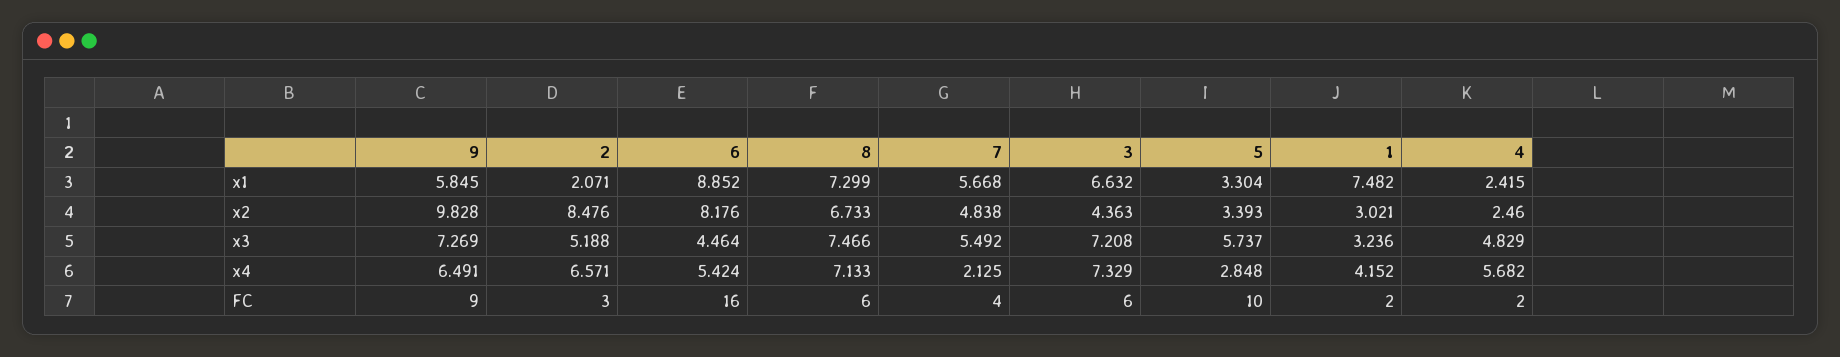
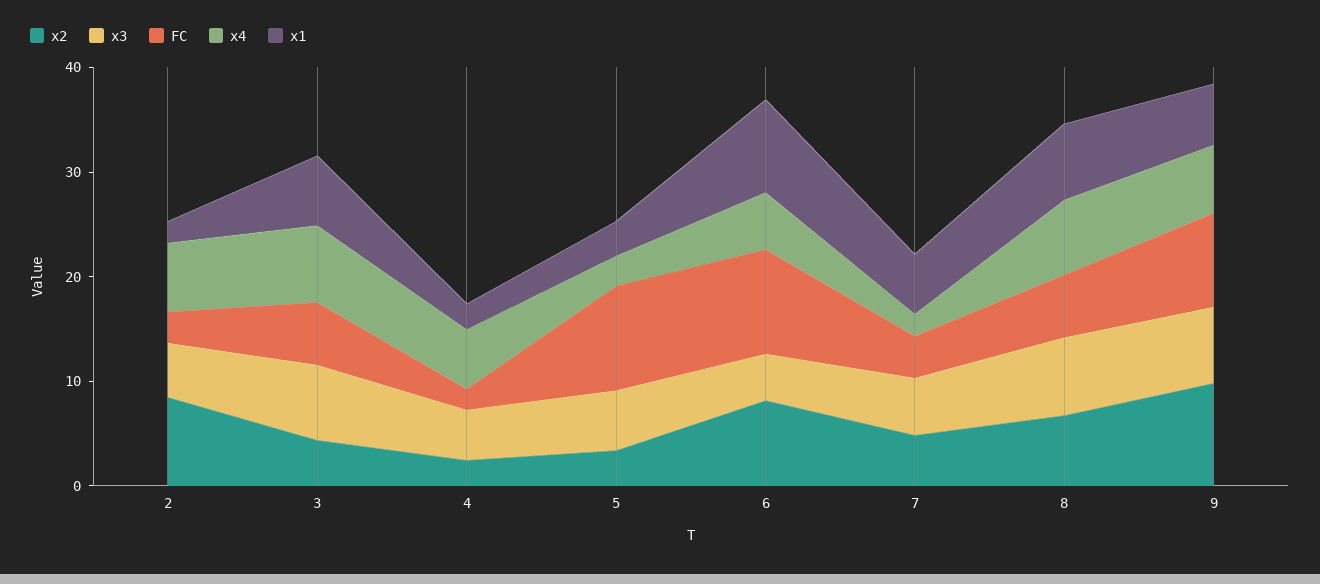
  {
    "x1": {
      "9": 5.845,
      "2": 2.071,
      "6": 8.852,
      "8": 7.299,
      "7": 5.668,
      "3": 6.632,
      "5": 3.304,
-     "1": 7.482,
      "4": 2.415
    },
    "x2": {
      "9": 9.828,
      "2": 8.476,
      "6": 8.176,
      "8": 6.733,
      "7": 4.838,
      "3": 4.363,
      "5": 3.393,
-     "1": 3.021,
      "4": 2.46
    },
    "x3": {
      "9": 7.269,
      "2": 5.188,
      "6": 4.464,
      "8": 7.466,
      "7": 5.492,
      "3": 7.208,
      "5": 5.737,
-     "1": 3.236,
      "4": 4.829
    },
    "x4": {
      "9": 6.491,
      "2": 6.571,
      "6": 5.424,
      "8": 7.133,
      "7": 2.125,
      "3": 7.329,
      "5": 2.848,
-     "1": 4.152,
      "4": 5.682
    },
    "FC": {
      "9": 9,
      "2": 3,
-     "6": 16,
+     "6": 10,
      "8": 6,
      "7": 4,
      "3": 6,
      "5": 10,
-     "1": 2,
      "4": 2
    }
  }

